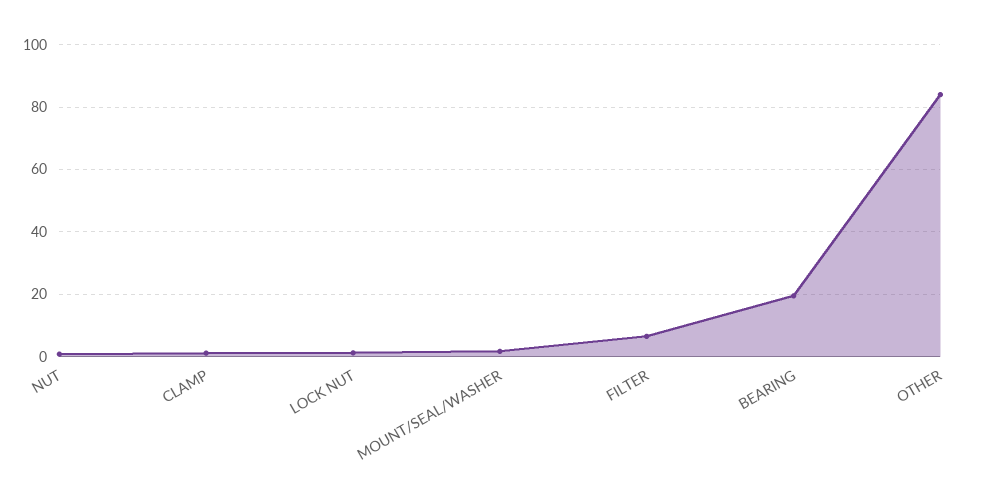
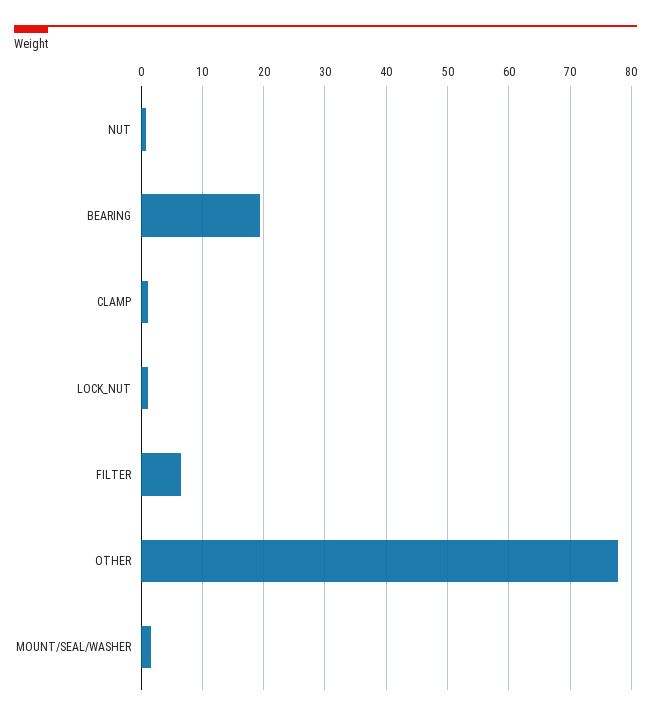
  {
    "NUT": 1,
    "CLAMP": 1,
    "LOCK NUT": 1,
    "MOUNT/SEAL/WASHER": 2,
    "FILTER": 6,
    "BEARING": 19,
-   "OTHER": 84
+   "OTHER": 78
  }

